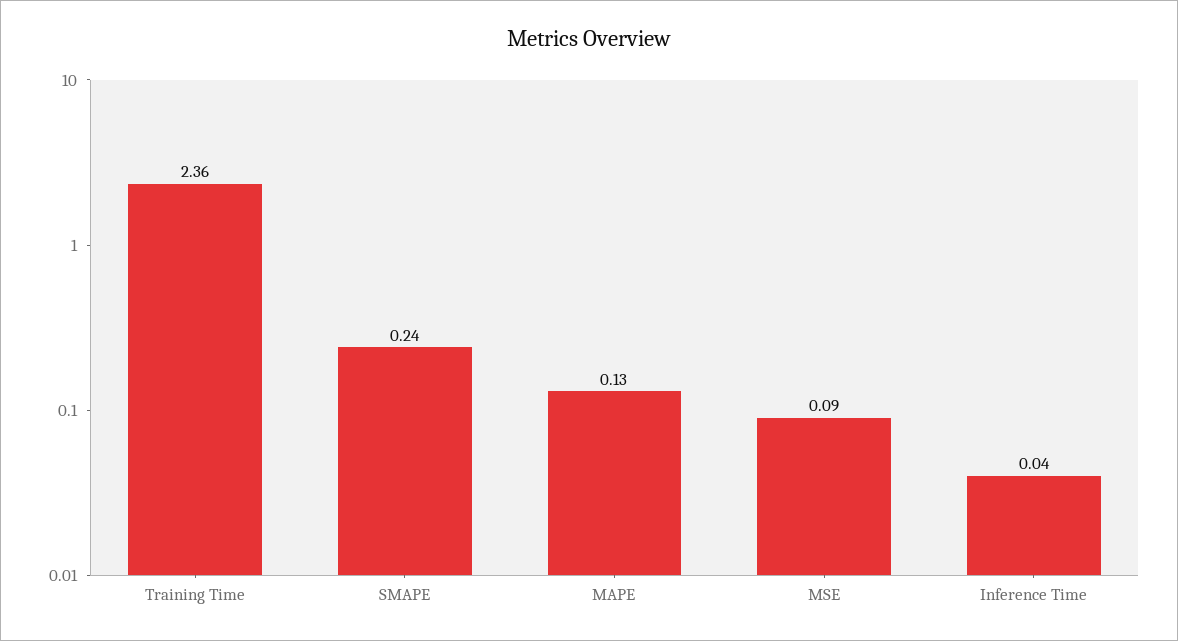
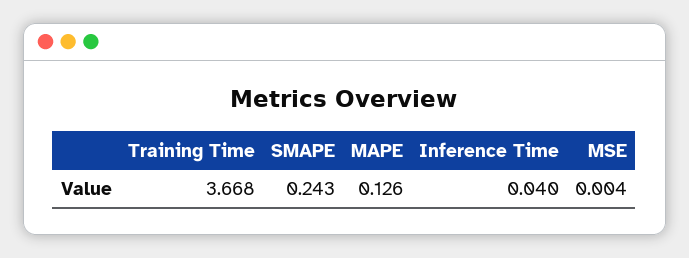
  {
-   "Training Time": 2.36,
+   "Training Time": 3.668,
    "SMAPE": 0.243,
    "MAPE": 0.126,
-   "MSE": 0.09,
+   "MSE": 0.004,
    "Inference Time": 0.04
  }

